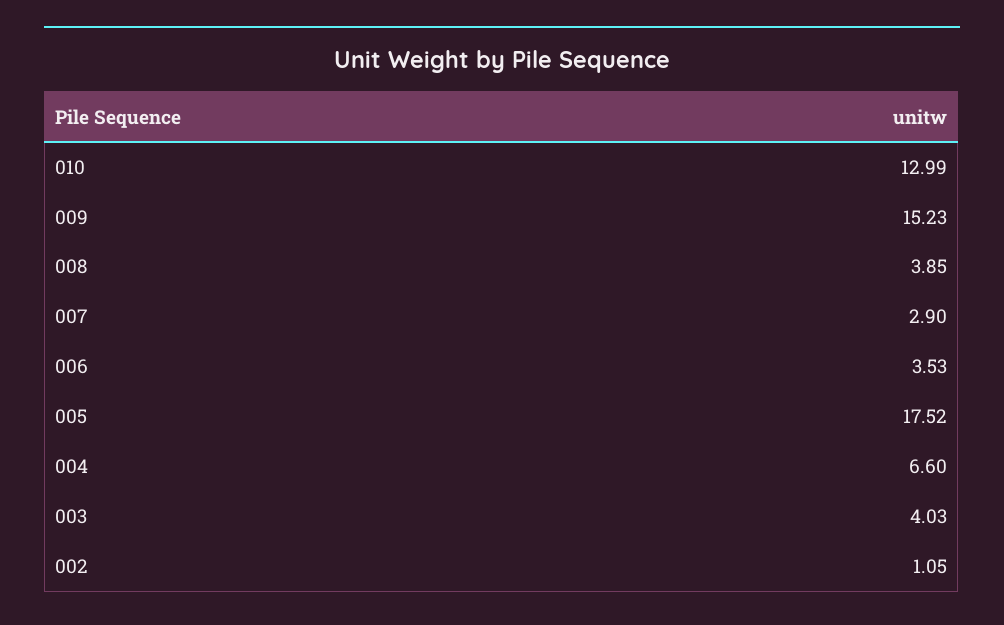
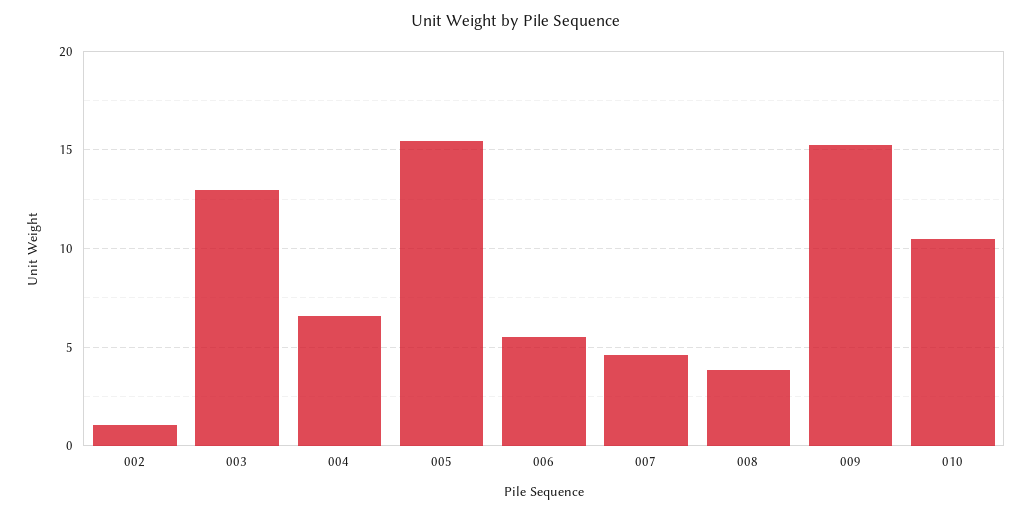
  {
-   "010": 12.99,
+   "010": 10.5,
    "009": 15.23,
    "008": 3.85,
-   "007": 2.9,
+   "007": 4.5,
-   "006": 3.53,
+   "006": 5.5,
-   "005": 17.52,
+   "005": 15.5,
    "004": 6.6,
-   "003": 4.03,
+   "003": 13,
    "002": 1.05
  }

